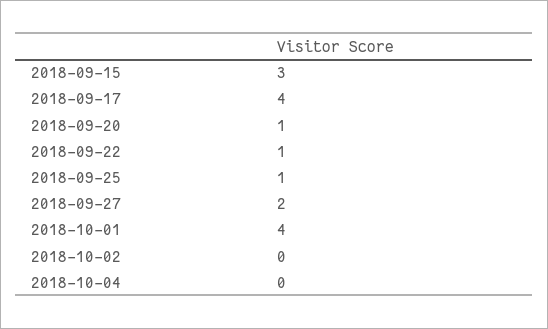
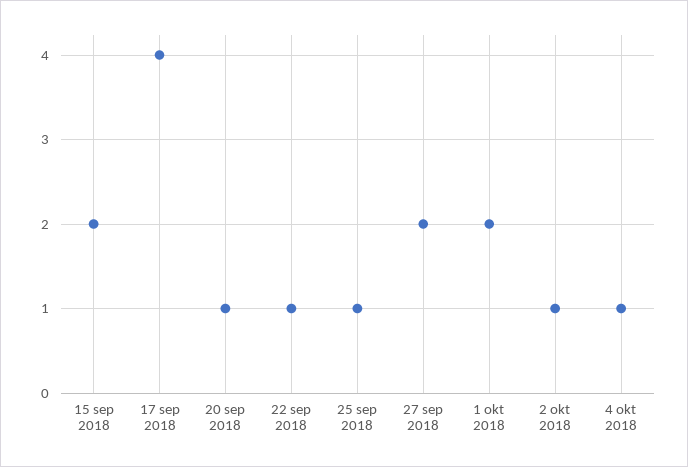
  {
-   "2018-09-15": 3,
+   "2018-09-15": 2,
    "2018-09-17": 4,
    "2018-09-20": 1,
    "2018-09-22": 1,
    "2018-09-25": 1,
    "2018-09-27": 2,
-   "2018-10-01": 4,
+   "2018-10-01": 2,
-   "2018-10-02": 0,
+   "2018-10-02": 1,
-   "2018-10-04": 0
+   "2018-10-04": 1
  }

